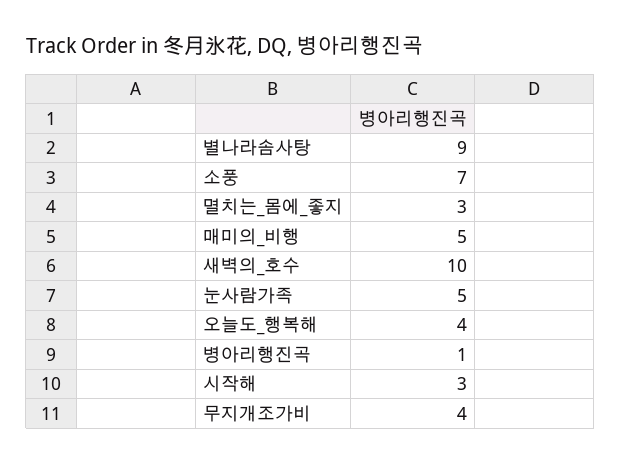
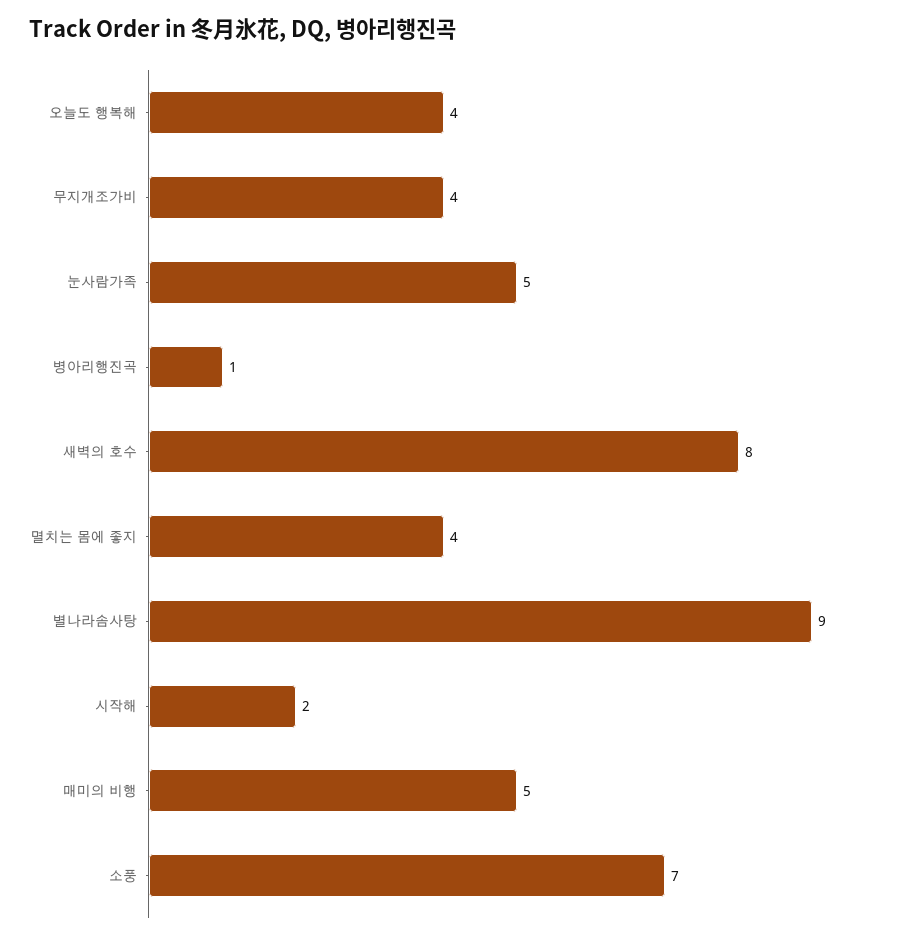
  {
    "별나라솜사탕": 9,
    "소풍": 7,
-   "멸치는_몸에_좋지": 3,
+   "멸치는_몸에_좋지": 4,
    "매미의_비행": 5,
-   "새벽의_호수": 10,
+   "새벽의_호수": 8,
    "눈사람가족": 5,
    "오늘도_행복해": 4,
    "병아리행진곡": 1,
-   "시작해": 3,
+   "시작해": 2,
    "무지개조가비": 4
  }

